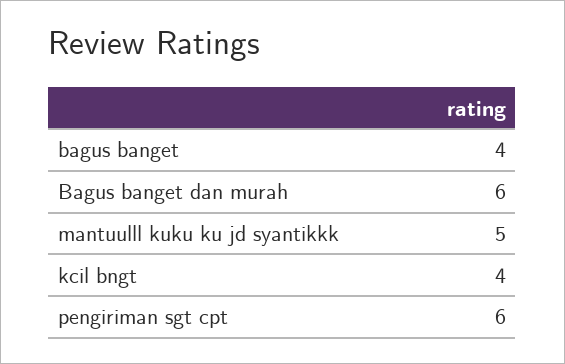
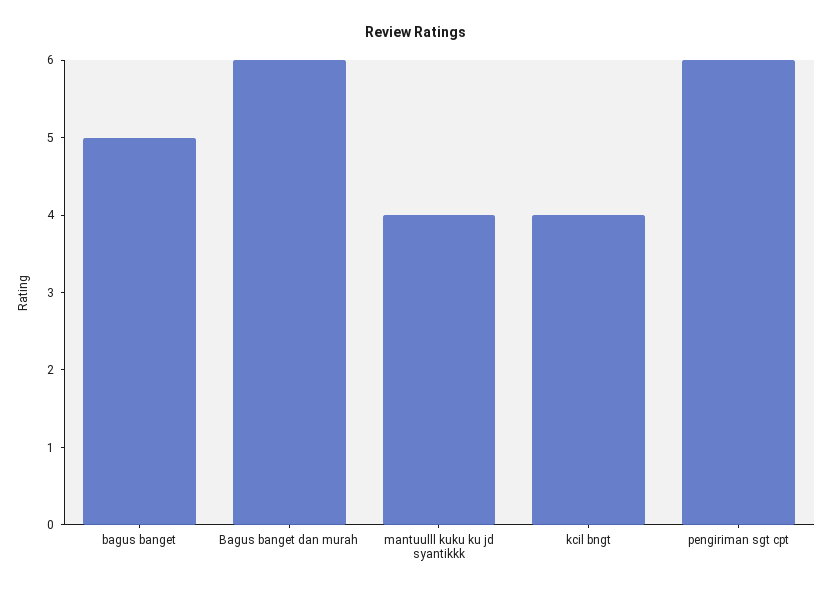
  {
-   "bagus banget": 4,
+   "bagus banget": 5,
    "Bagus banget dan murah": 6,
-   "mantuulll kuku ku jd syantikkk": 5,
+   "mantuulll kuku ku jd syantikkk": 4,
    "kcil bngt": 4,
    "pengiriman sgt cpt": 6
  }

